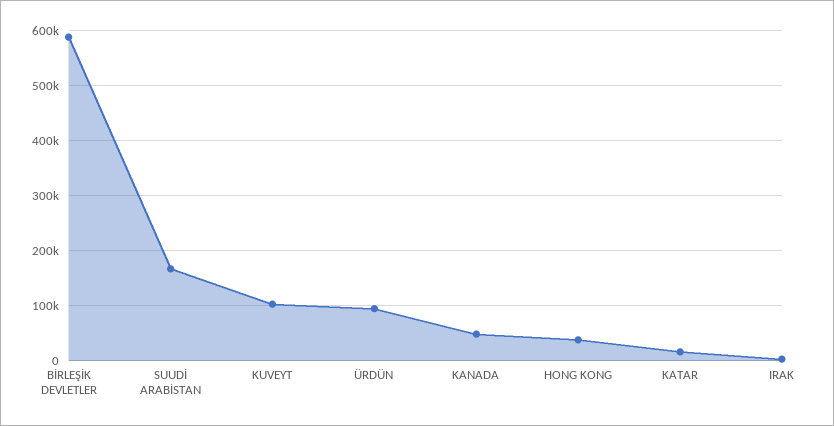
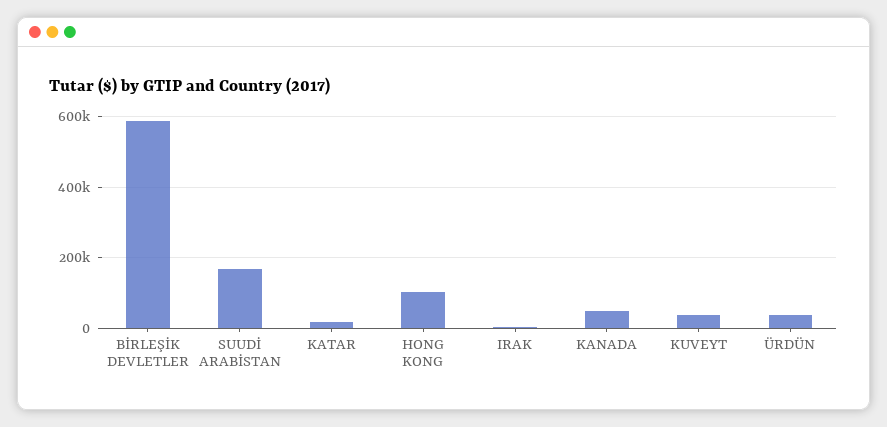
  {
    "BİRLEŞİK DEVLETLER": 580000,
    "SUUDİ ARABİSTAN": 160000,
-   "KUVEYT": 100000,
+   "KUVEYT": 40000,
-   "ÜRDÜN": 100000,
+   "ÜRDÜN": 40000,
    "KANADA": 40000,
-   "HONG KONG": 40000,
+   "HONG KONG": 100000,
    "KATAR": 20000,
    "IRAK": 0
  }

